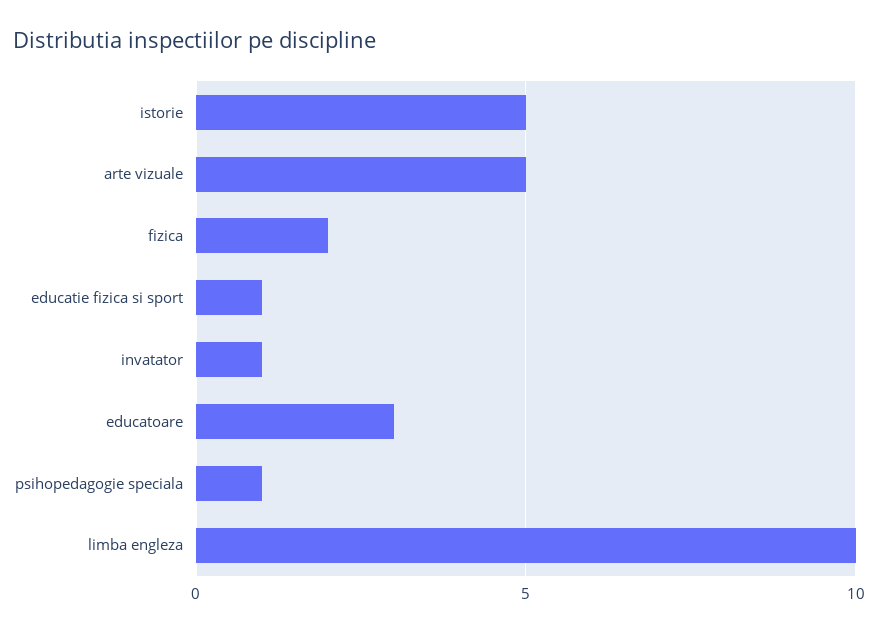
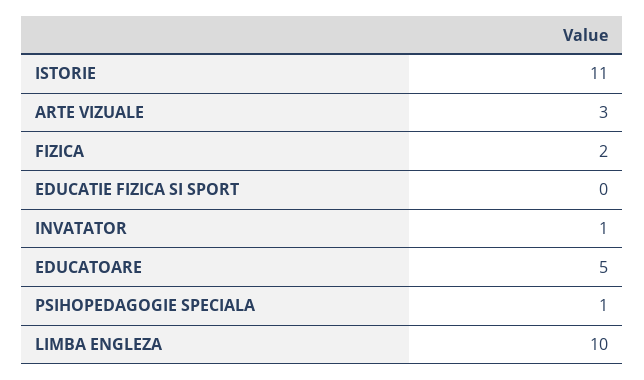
  {
-   "istorie": 5,
+   "istorie": 11,
-   "arte vizuale": 5,
+   "arte vizuale": 3,
    "fizica": 2,
-   "educatie fizica si sport": 1,
+   "educatie fizica si sport": 0,
    "invatator": 1,
-   "educatoare": 3,
+   "educatoare": 5,
    "psihopedagogie speciala": 1,
    "limba engleza": 10
  }

